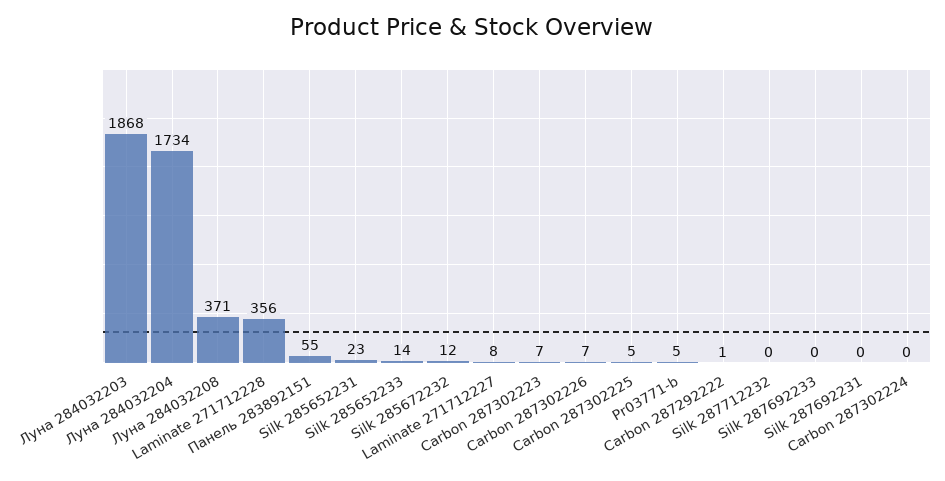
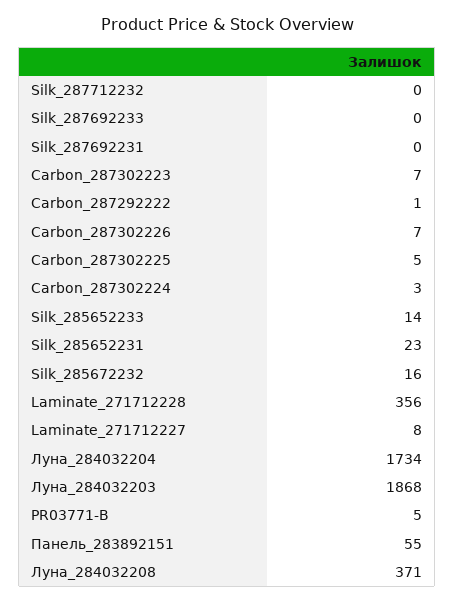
  {
    "Луна 284032203": 1868,
    "Луна 284032204": 1734,
    "Луна 284032208": 371,
    "Laminate 271712228": 356,
    "Панель 283892151": 55,
    "Silk 285652231": 23,
    "Silk 285652233": 14,
-   "Silk 285672232": 12,
+   "Silk 285672232": 16,
    "Laminate 271712227": 8,
    "Carbon 287302223": 7,
    "Carbon 287302226": 7,
    "Carbon 287302225": 5,
    "Pr03771-b": 5,
    "Carbon 287292222": 1,
    "Silk 287712232": 0,
    "Silk 287692233": 0,
    "Silk 287692231": 0,
-   "Carbon 287302224": 0
+   "Carbon 287302224": 3
  }

